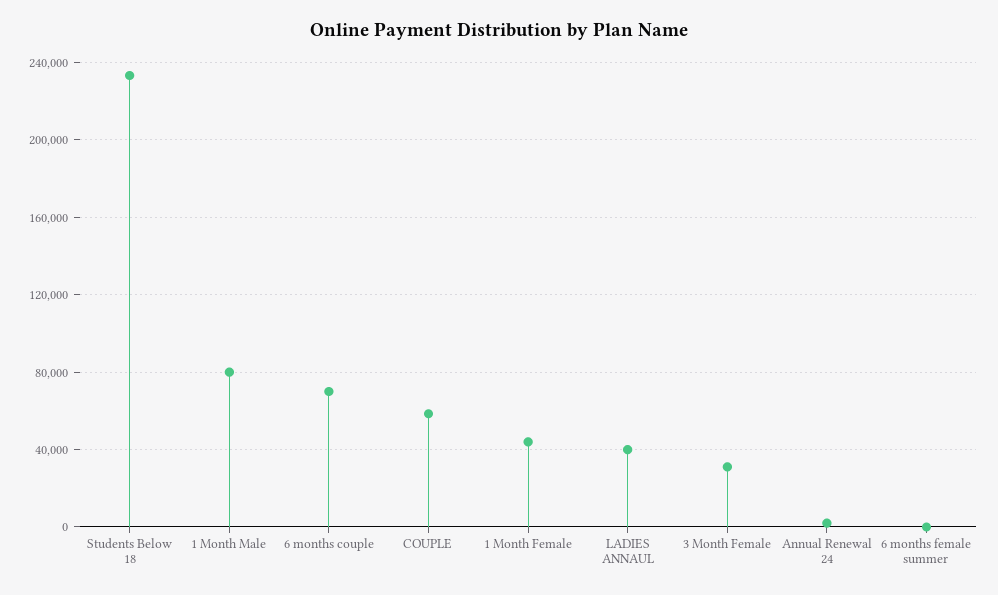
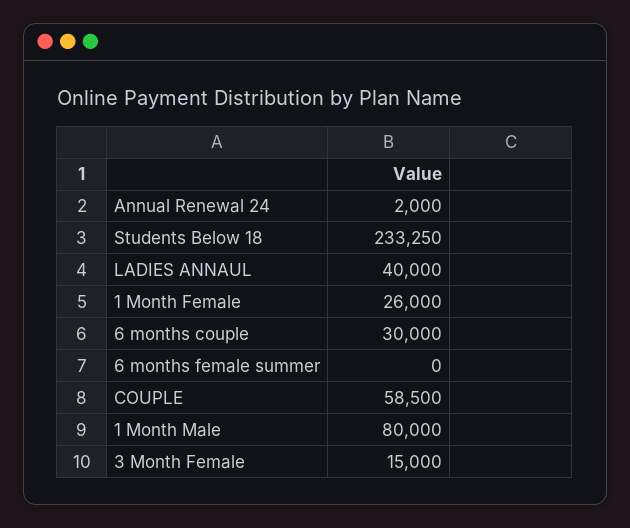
  {
    "Students Below 18": 233250,
    "1 Month Male": 80000,
-   "6 months couple": 70000,
+   "6 months couple": 30000,
    "COUPLE": 58500,
-   "1 Month Female": 45000,
+   "1 Month Female": 26000,
    "LADIES ANNAUL": 40000,
-   "3 Month Female": 30000,
+   "3 Month Female": 15000,
    "Annual Renewal 24": 2000,
    "6 months female summer": 0
  }

